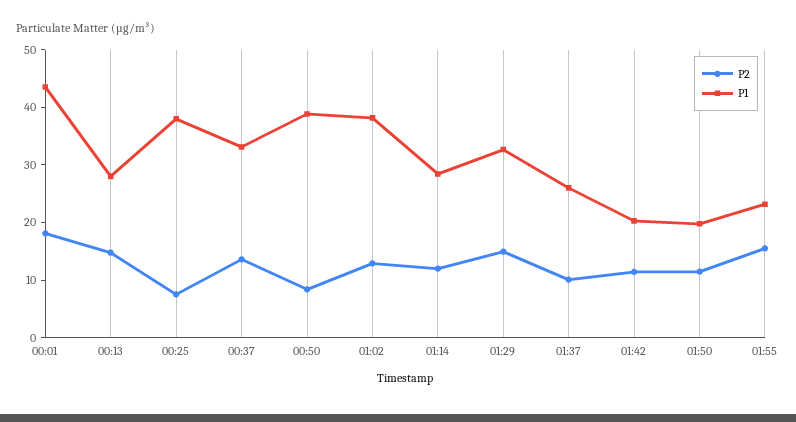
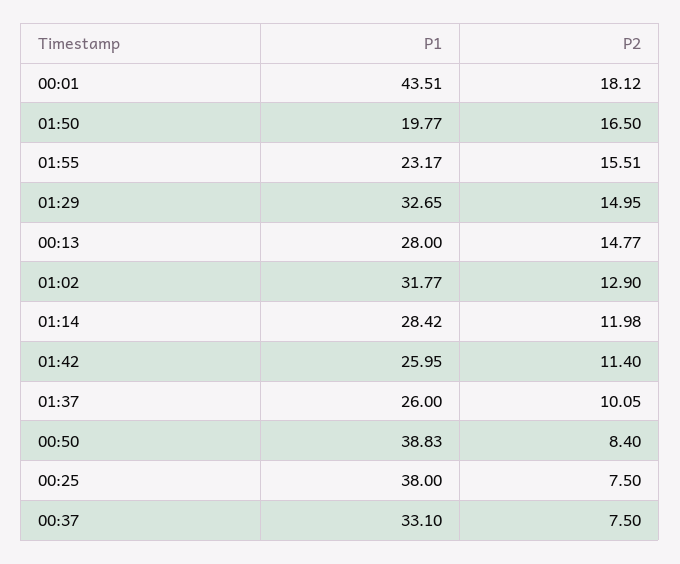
  {
    "P2": {
      "00:01": 18.12,
      "00:13": 14.77,
      "00:25": 7.5,
-     "00:37": 14,
+     "00:37": 7.5,
      "00:50": 8.4,
      "01:02": 12.9,
      "01:14": 11.98,
      "01:29": 14.95,
      "01:37": 10.05,
      "01:42": 11.4,
-     "01:50": 12,
+     "01:50": 16.5,
      "01:55": 15.51
    },
    "P1": {
      "00:01": 43.51,
      "00:13": 28,
      "00:25": 38,
      "00:37": 33.1,
      "00:50": 38.83,
-     "01:02": 38,
+     "01:02": 31.77,
      "01:14": 28.42,
      "01:29": 32.65,
      "01:37": 26,
-     "01:42": 20,
+     "01:42": 25.95,
      "01:50": 19.77,
      "01:55": 23.17
    }
  }

